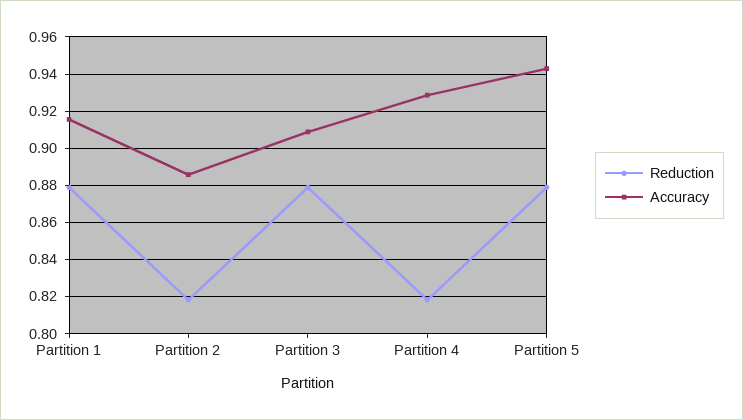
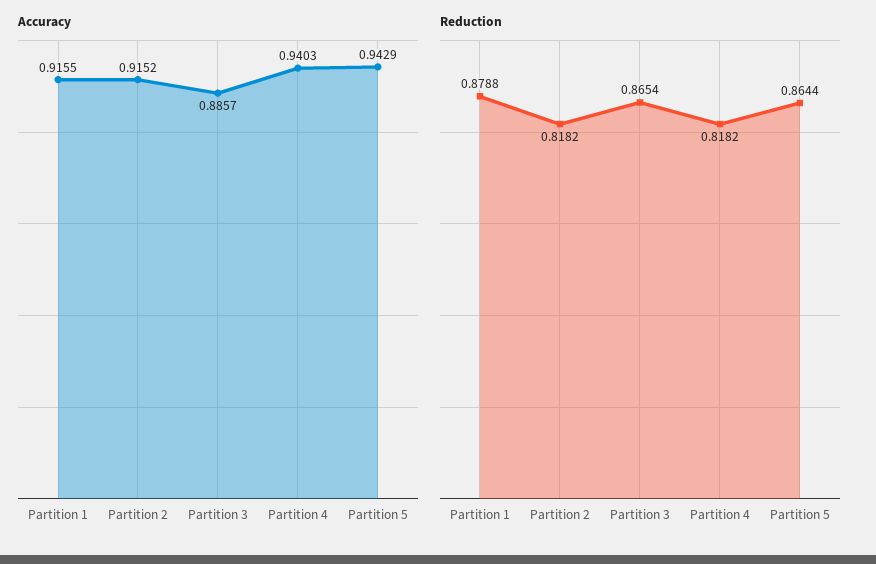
  {
    "Reduction": {
      "Partition 1": 0.8788,
      "Partition 2": 0.8182,
-     "Partition 3": 0.88,
+     "Partition 3": 0.8654,
      "Partition 4": 0.8182,
-     "Partition 5": 0.88
+     "Partition 5": 0.8644
    },
    "Accuracy": {
      "Partition 1": 0.9155,
-     "Partition 2": 0.885,
+     "Partition 2": 0.9152,
-     "Partition 3": 0.91,
+     "Partition 3": 0.8857,
-     "Partition 4": 0.93,
+     "Partition 4": 0.9403,
      "Partition 5": 0.9429
    }
  }

